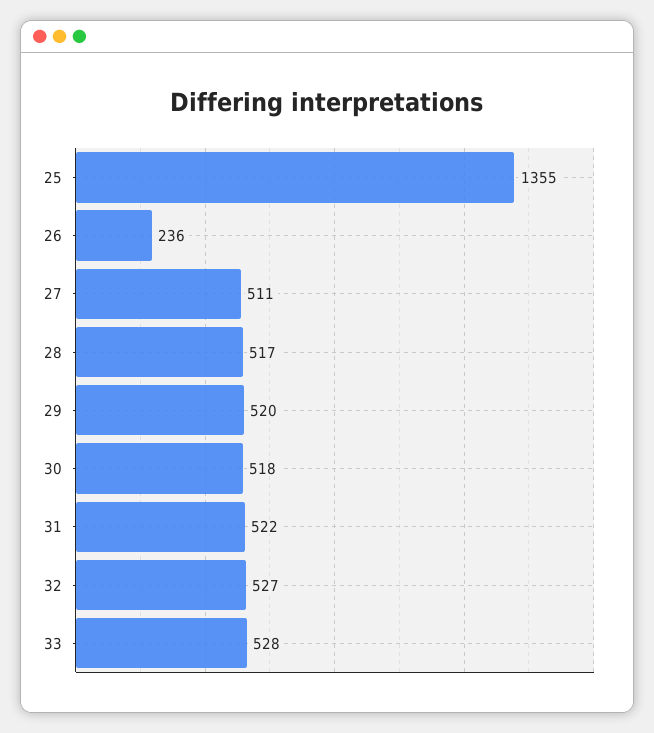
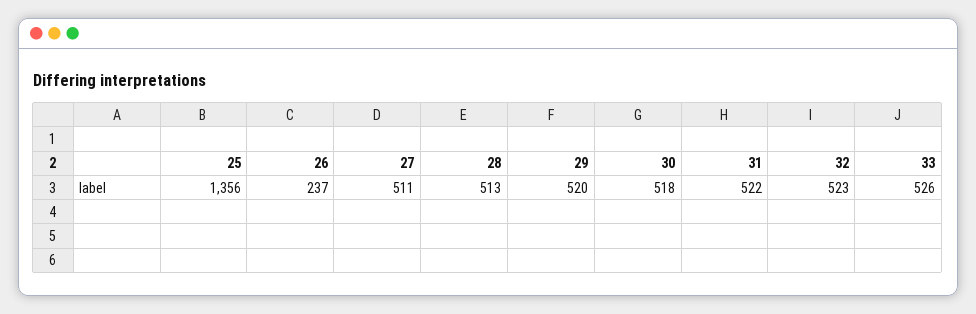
  {
-   "25": 1355,
+   "25": 1356,
-   "26": 236,
+   "26": 237,
    "27": 511,
-   "28": 517,
+   "28": 513,
    "29": 520,
    "30": 518,
    "31": 522,
-   "32": 527,
+   "32": 523,
-   "33": 528
+   "33": 526
  }

